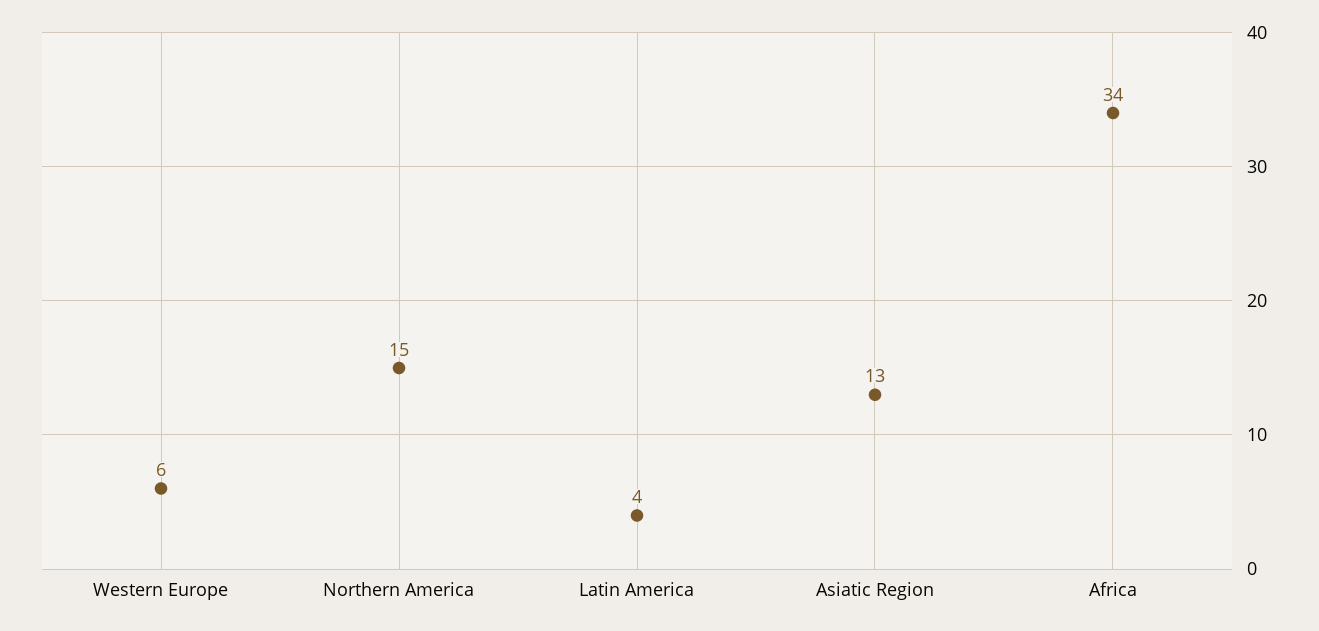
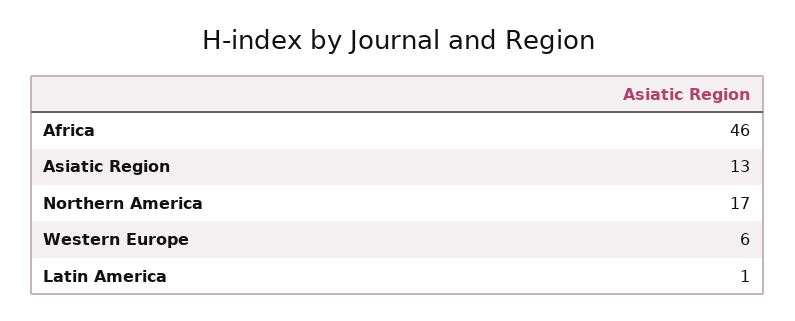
  {
    "Western Europe": 6,
-   "Northern America": 15,
+   "Northern America": 17,
-   "Latin America": 4,
+   "Latin America": 1,
    "Asiatic Region": 13,
-   "Africa": 34
+   "Africa": 46
  }

